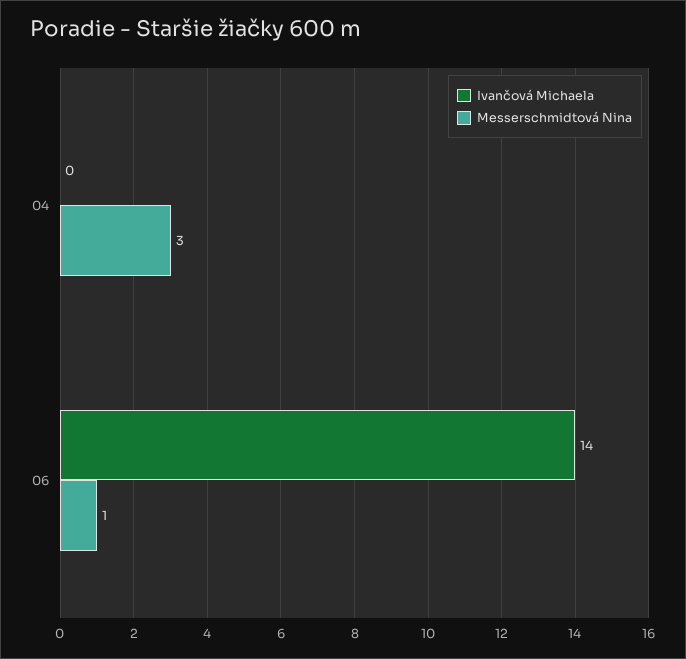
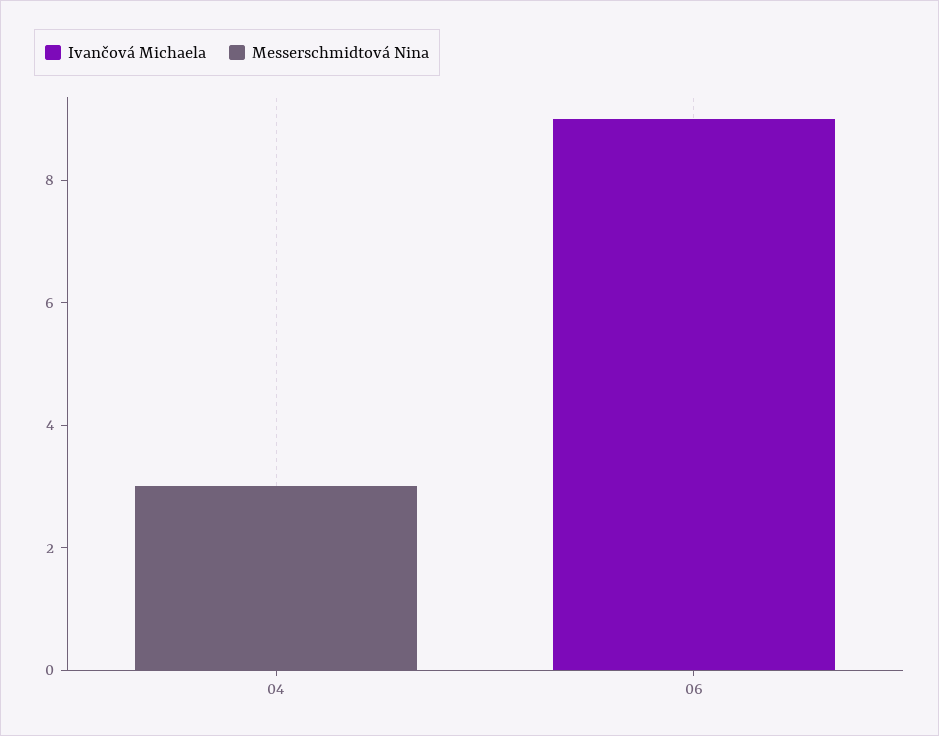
  {
    "Ivančová Michaela": {
      "04": 0,
-     "06": 14
+     "06": 9
    },
    "Messerschmidtová Nina": {
      "04": 3,
-     "06": 1
+     "06": 0
    }
  }

